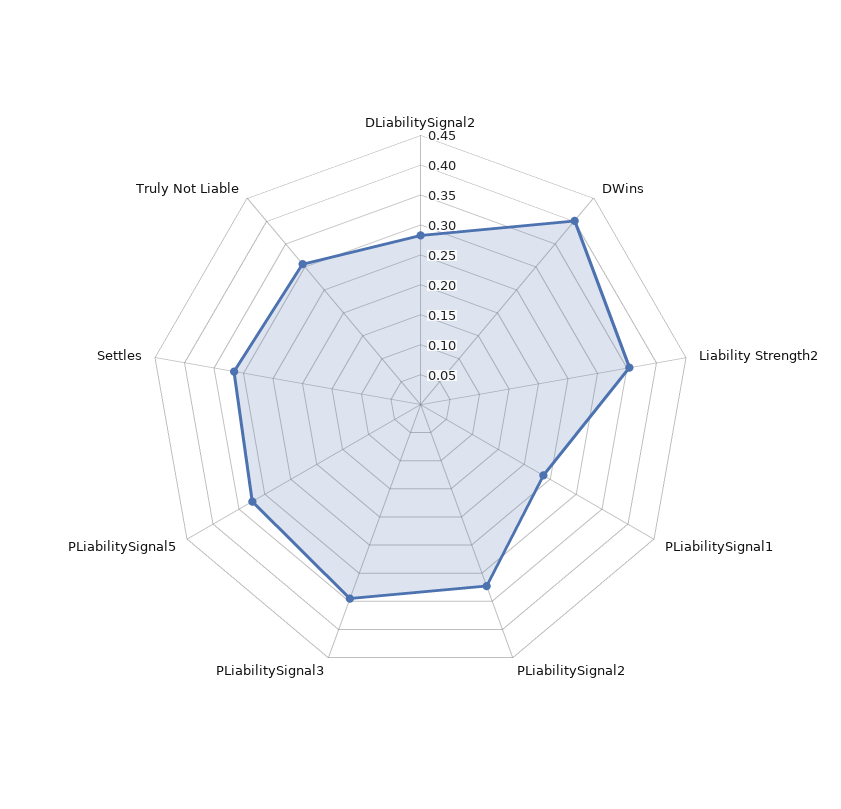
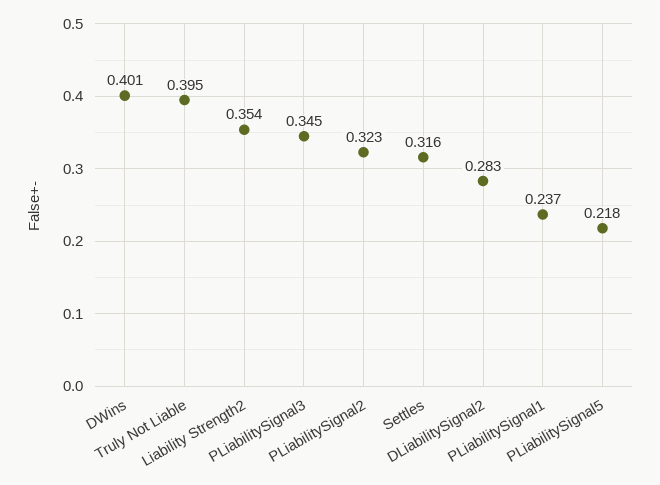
  {
    "DLiabilitySignal2": 0.283,
    "DWins": 0.401,
    "Liability Strength2": 0.354,
    "PLiabilitySignal1": 0.237,
    "PLiabilitySignal2": 0.323,
    "PLiabilitySignal3": 0.345,
-   "PLiabilitySignal5": 0.325,
+   "PLiabilitySignal5": 0.218,
    "Settles": 0.316,
-   "Truly Not Liable": 0.3
+   "Truly Not Liable": 0.395
  }

